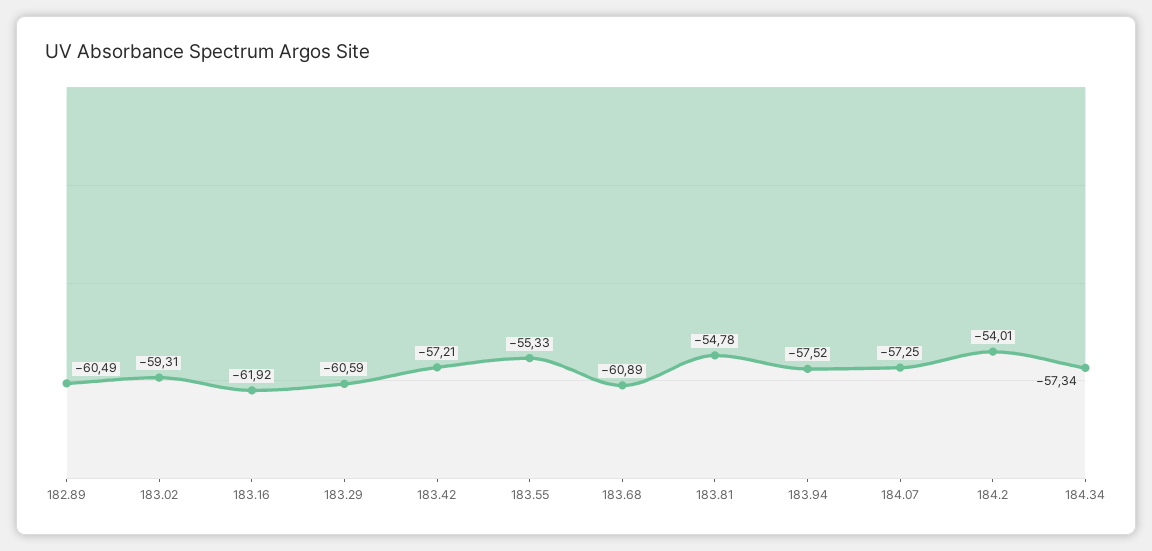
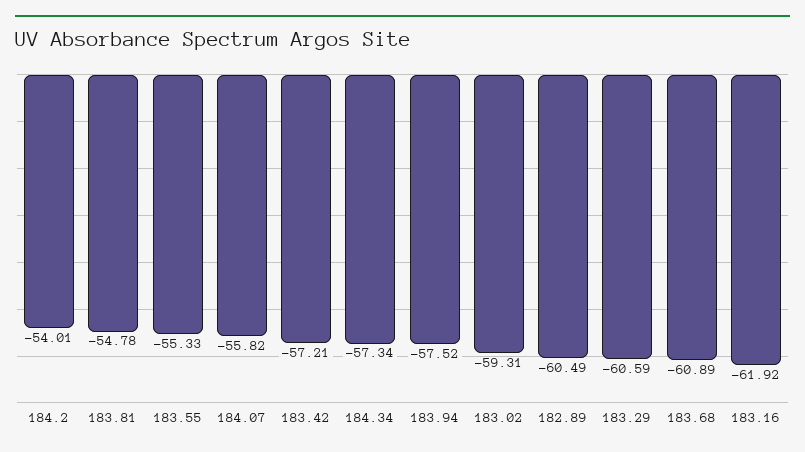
  {
    "182.89": -60.49,
    "183.02": -59.31,
    "183.16": -61.92,
    "183.29": -60.59,
    "183.42": -57.21,
    "183.55": -55.33,
    "183.68": -60.89,
    "183.81": -54.78,
    "183.94": -57.52,
-   "184.07": -57.25,
+   "184.07": -55.82,
    "184.2": -54.01,
    "184.34": -57.34
  }

